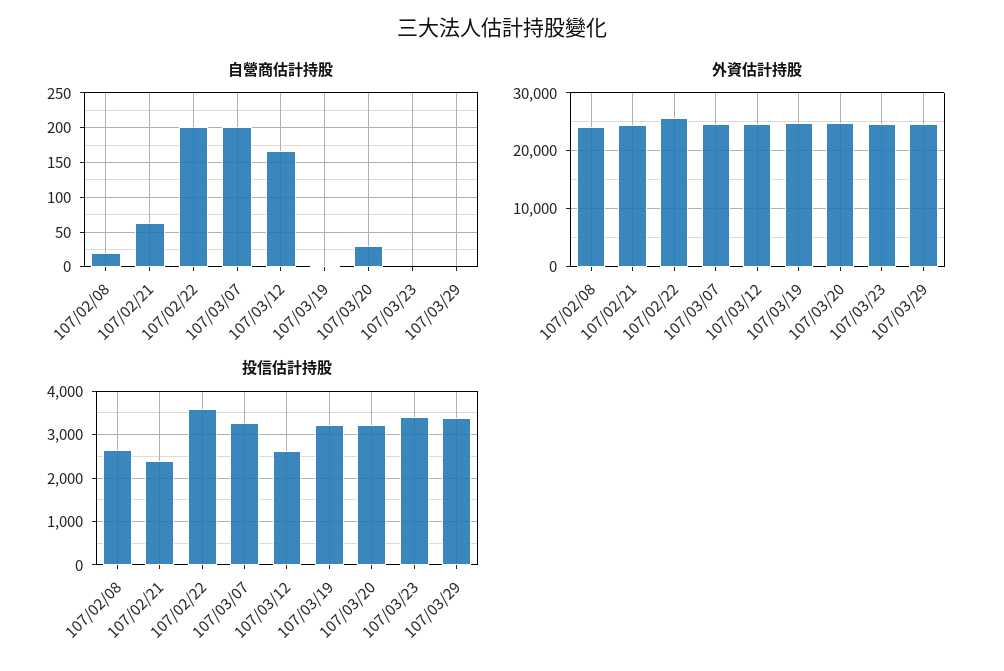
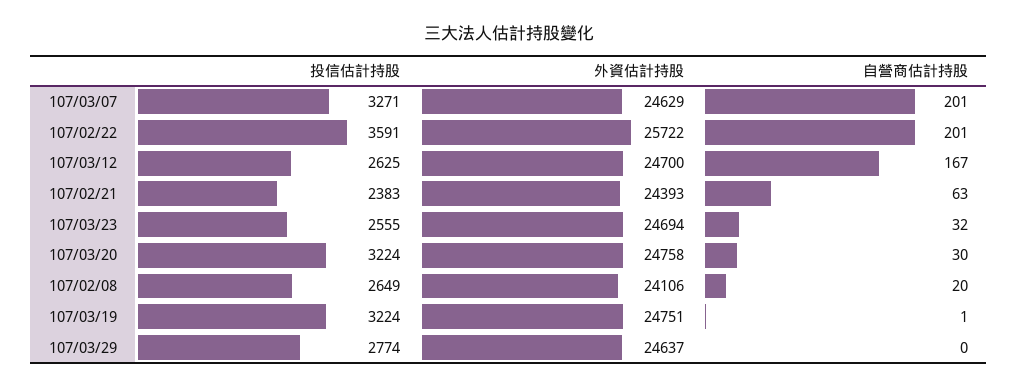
  {
    "自營商估計持股": {
      "107/02/08": 20,
      "107/02/21": 63,
      "107/02/22": 201,
      "107/03/07": 201,
      "107/03/12": 167,
      "107/03/19": 1,
      "107/03/20": 30,
-     "107/03/23": 0,
+     "107/03/23": 32,
      "107/03/29": 0
    },
    "外資估計持股": {
      "107/02/08": 24106,
      "107/02/21": 24393,
      "107/02/22": 25722,
      "107/03/07": 24629,
      "107/03/12": 24700,
      "107/03/19": 24751,
      "107/03/20": 24758,
      "107/03/23": 24694,
      "107/03/29": 24637
    },
    "投信估計持股": {
      "107/02/08": 2649,
      "107/02/21": 2383,
      "107/02/22": 3591,
      "107/03/07": 3271,
      "107/03/12": 2625,
      "107/03/19": 3224,
      "107/03/20": 3224,
-     "107/03/23": 3400,
+     "107/03/23": 2555,
-     "107/03/29": 3400
+     "107/03/29": 2774
    }
  }

